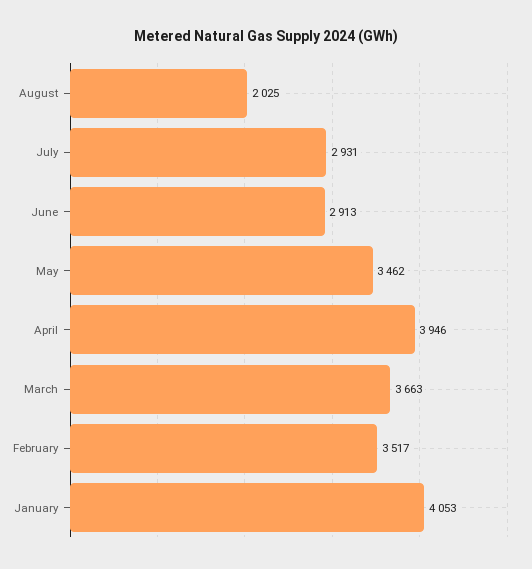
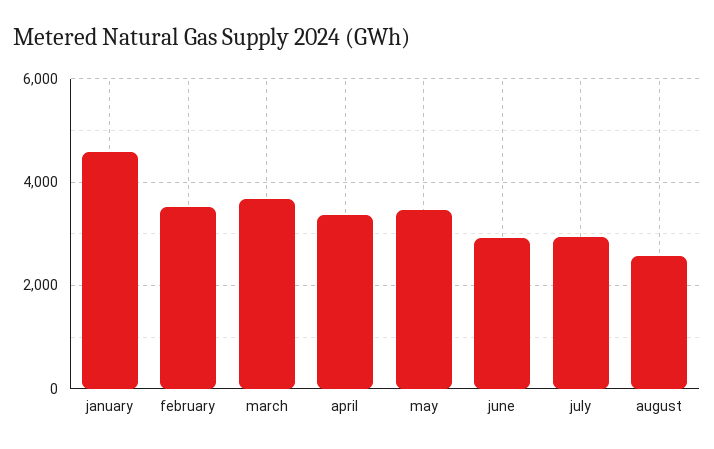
  {
-   "August": 2025,
+   "August": 2600,
    "July": 2931,
    "June": 2913,
    "May": 3462,
-   "April": 3946,
+   "April": 3400,
    "March": 3663,
    "February": 3517,
-   "January": 4053
+   "January": 4600
  }

